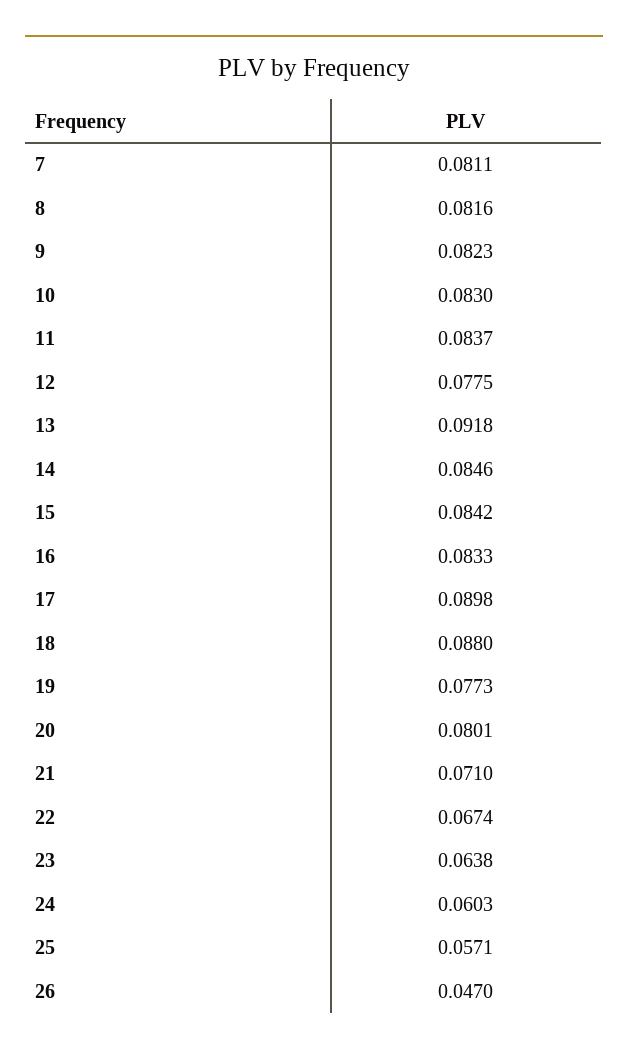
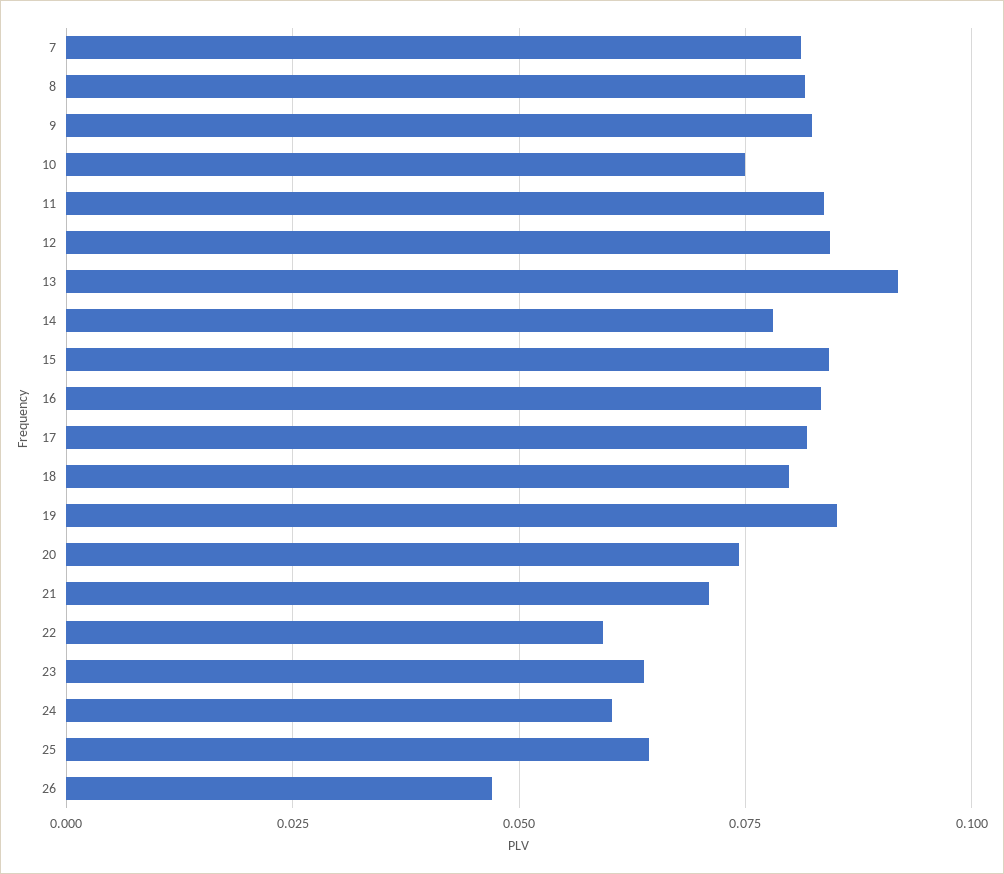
  {
    "7": 0.0811,
    "8": 0.0816,
    "9": 0.0823,
-   "10": 0.083,
+   "10": 0.075,
    "11": 0.0837,
-   "12": 0.0775,
+   "12": 0.085,
    "13": 0.0918,
-   "14": 0.0846,
+   "14": 0.0775,
    "15": 0.0842,
    "16": 0.0833,
-   "17": 0.0898,
+   "17": 0.0825,
-   "18": 0.088,
+   "18": 0.08,
-   "19": 0.0773,
+   "19": 0.085,
-   "20": 0.0801,
+   "20": 0.075,
    "21": 0.071,
-   "22": 0.0674,
+   "22": 0.06,
    "23": 0.0638,
    "24": 0.0603,
-   "25": 0.0571,
+   "25": 0.065,
    "26": 0.047
  }

